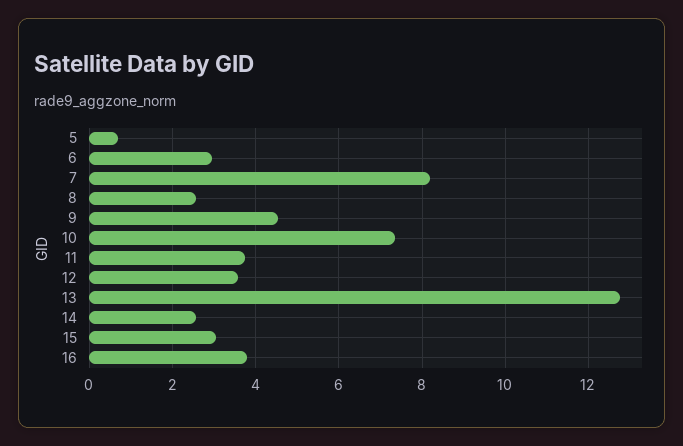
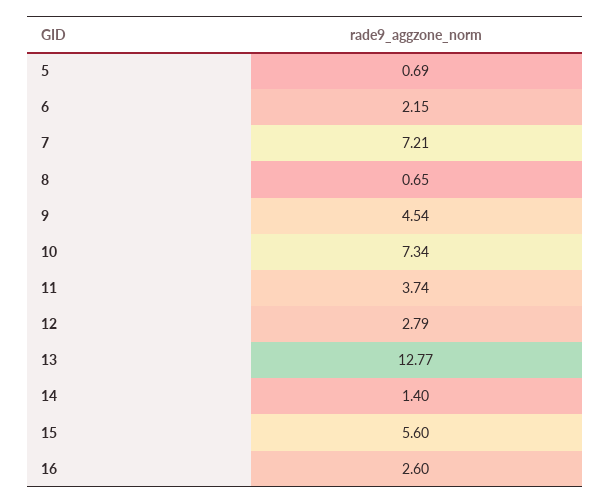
  {
    "5": 0.69,
-   "6": 3,
+   "6": 2.15,
-   "7": 8.2,
+   "7": 7.21,
-   "8": 2.6,
+   "8": 0.65,
    "9": 4.54,
    "10": 7.34,
    "11": 3.74,
-   "12": 3.6,
+   "12": 2.79,
    "13": 12.77,
-   "14": 2.6,
+   "14": 1.4,
-   "15": 3,
+   "15": 5.6,
-   "16": 3.8
+   "16": 2.6
  }

